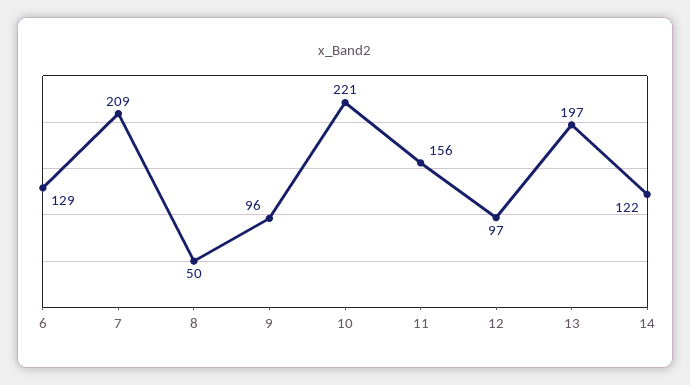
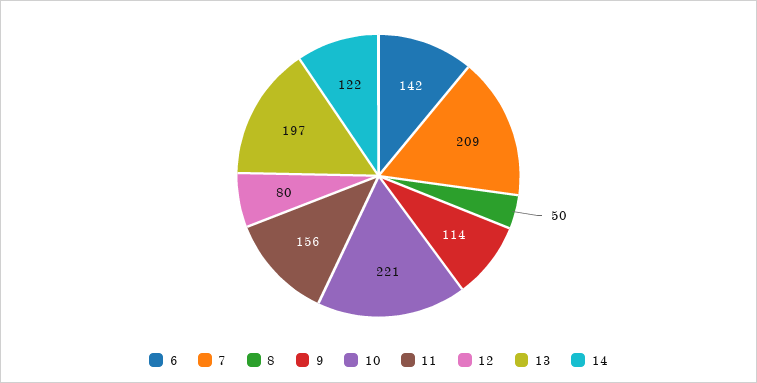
  {
-   "6": 129,
+   "6": 142,
    "7": 209,
    "8": 50,
-   "9": 96,
+   "9": 114,
    "10": 221,
    "11": 156,
-   "12": 97,
+   "12": 80,
    "13": 197,
    "14": 122
  }

